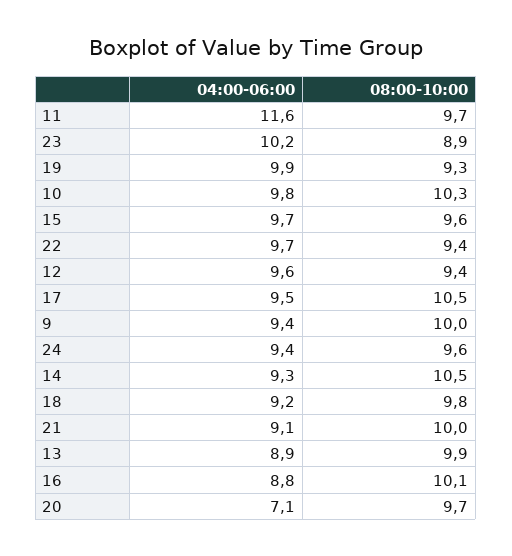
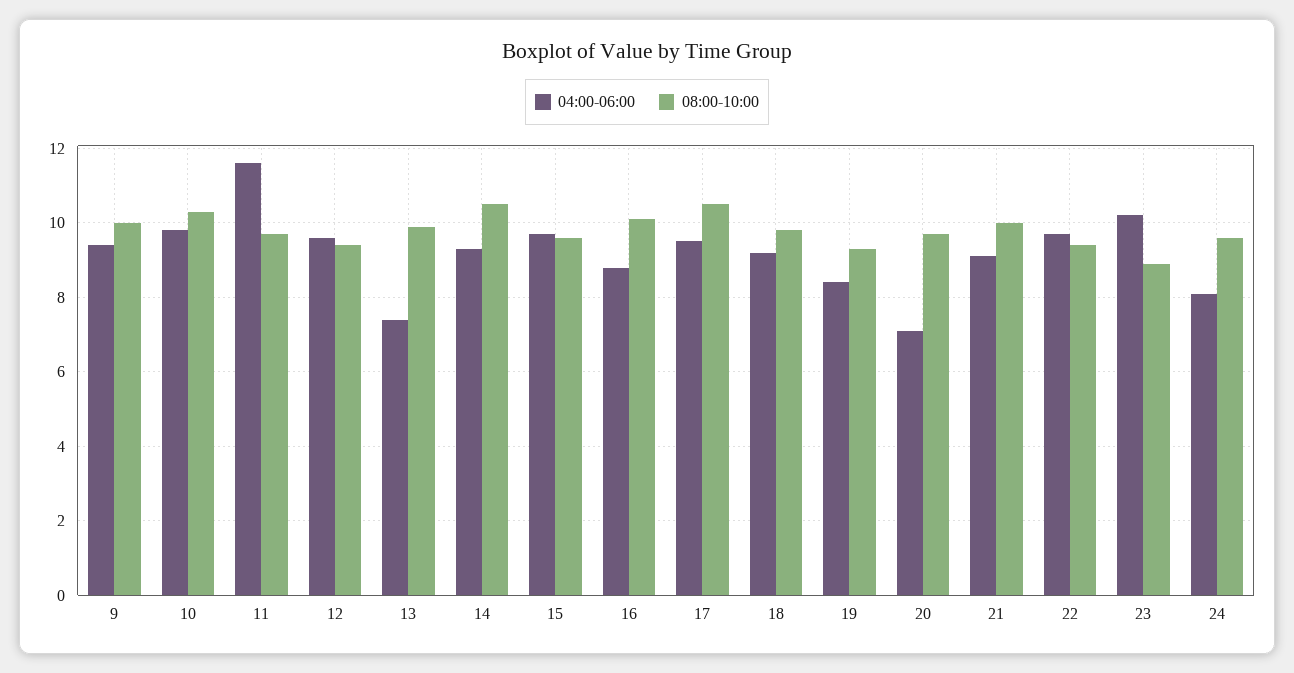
  {
    "04:00-06:00": {
      "11": 11.6,
      "23": 10.2,
-     "19": 9.9,
+     "19": 8.5,
      "10": 9.8,
      "15": 9.7,
      "22": 9.7,
      "12": 9.6,
      "17": 9.5,
      "9": 9.4,
-     "24": 9.4,
+     "24": 8,
      "14": 9.3,
      "18": 9.2,
      "21": 9.1,
-     "13": 8.9,
+     "13": 7.5,
      "16": 8.8,
      "20": 7.1
    },
    "08:00-10:00": {
      "11": 9.7,
      "23": 8.9,
      "19": 9.3,
      "10": 10.3,
      "15": 9.6,
      "22": 9.4,
      "12": 9.4,
      "17": 10.5,
      "9": 10,
      "24": 9.6,
      "14": 10.5,
      "18": 9.8,
      "21": 10,
      "13": 9.9,
      "16": 10.1,
      "20": 9.7
    }
  }

